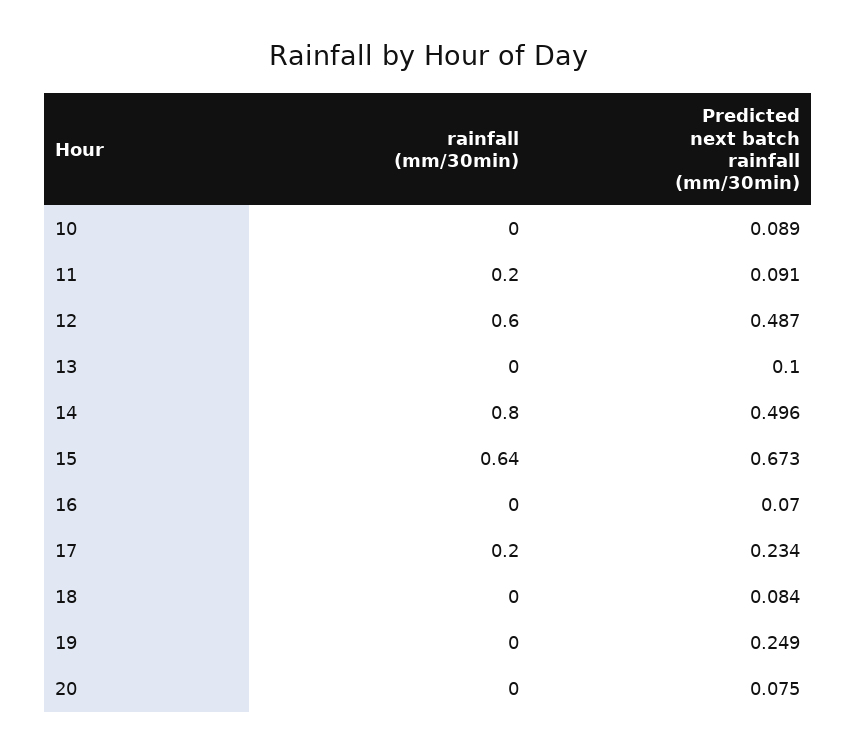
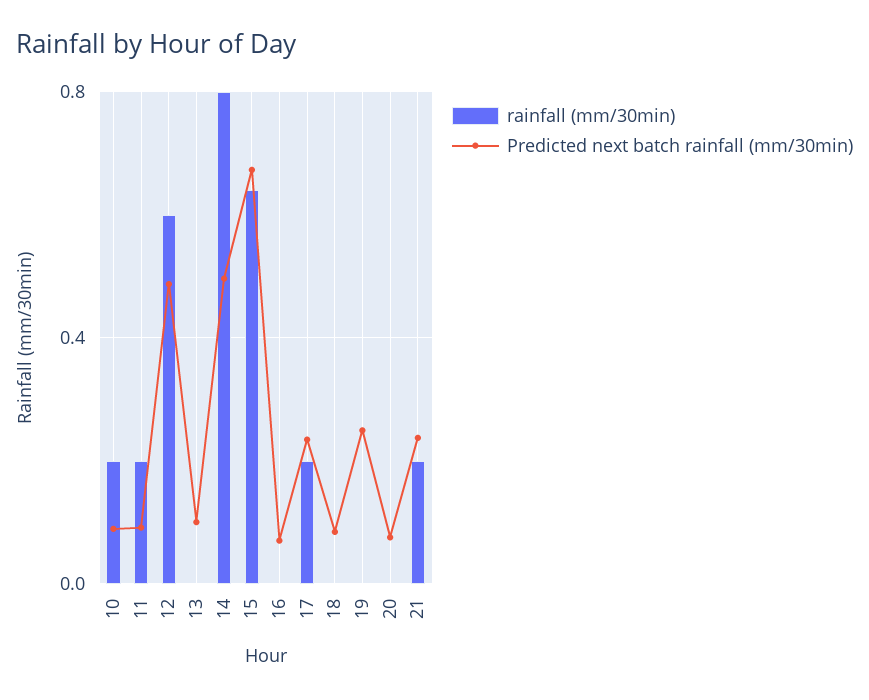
  {
    "rainfall (mm/30min)": {
-     "10": 0,
+     "10": 0.2,
      "11": 0.2,
      "12": 0.6,
      "13": 0,
      "14": 0.8,
      "15": 0.64,
      "16": 0,
      "17": 0.2,
      "18": 0,
      "19": 0,
-     "20": 0
+     "20": 0,
+     "21": 0.2
    },
    "Predicted next batch rainfall (mm/30min)": {
      "10": 0.089,
      "11": 0.091,
      "12": 0.487,
      "13": 0.1,
      "14": 0.496,
      "15": 0.673,
      "16": 0.07,
      "17": 0.234,
      "18": 0.084,
      "19": 0.249,
-     "20": 0.075
+     "20": 0.075,
+     "21": 0.25
    }
  }

